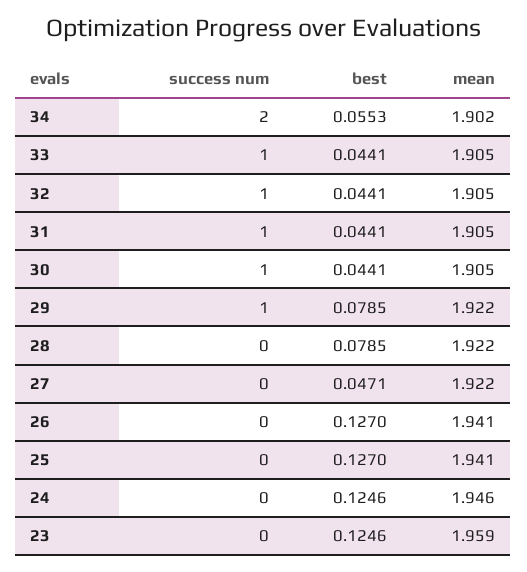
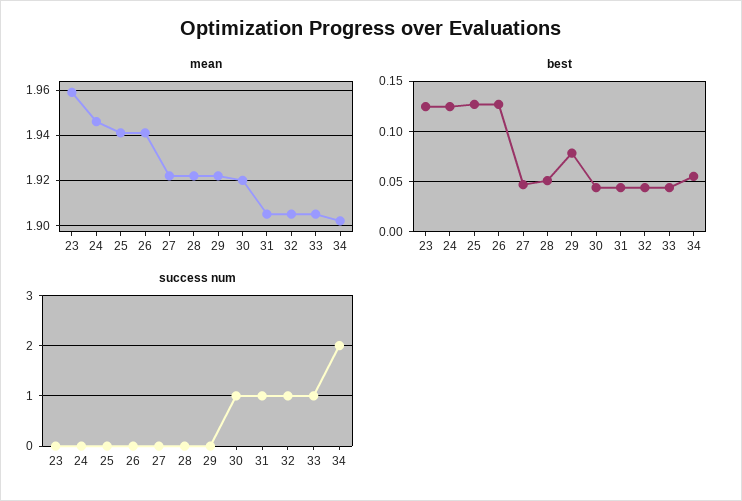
  {
    "success num": {
      "34": 2,
      "33": 1,
      "32": 1,
      "31": 1,
      "30": 1,
-     "29": 1,
+     "29": 0,
      "28": 0,
      "27": 0,
      "26": 0,
      "25": 0,
      "24": 0,
      "23": 0
    },
    "best": {
      "34": 0.0553,
      "33": 0.0441,
      "32": 0.0441,
      "31": 0.0441,
      "30": 0.0441,
      "29": 0.0785,
-     "28": 0.0785,
+     "28": 0.05,
      "27": 0.0471,
      "26": 0.127,
      "25": 0.127,
      "24": 0.1246,
      "23": 0.1246
    },
    "mean": {
      "34": 1.902,
      "33": 1.905,
      "32": 1.905,
      "31": 1.905,
-     "30": 1.905,
+     "30": 1.92,
      "29": 1.922,
      "28": 1.922,
      "27": 1.922,
      "26": 1.941,
      "25": 1.941,
      "24": 1.946,
      "23": 1.959
    }
  }

